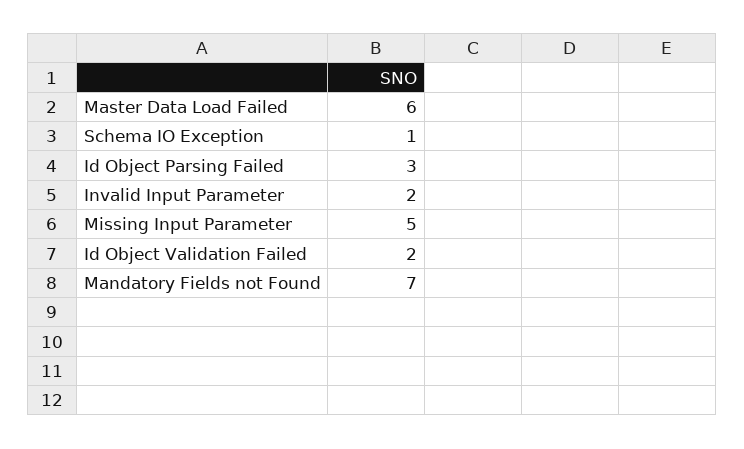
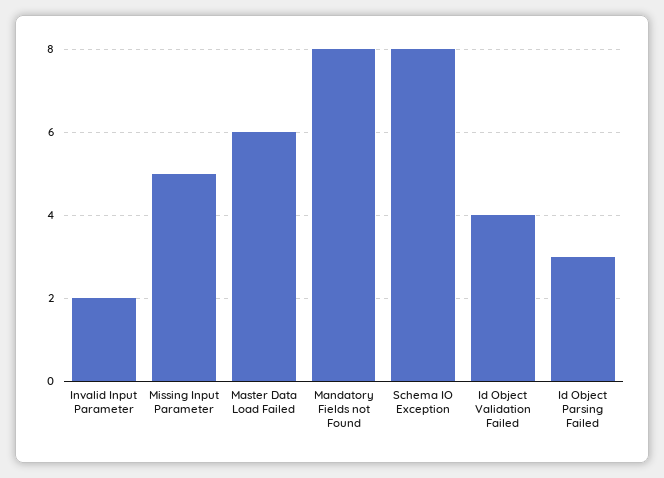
  {
    "Master Data Load Failed": 6,
-   "Schema IO Exception": 1,
+   "Schema IO Exception": 8,
    "Id Object Parsing Failed": 3,
    "Invalid Input Parameter": 2,
    "Missing Input Parameter": 5,
-   "Id Object Validation Failed": 2,
+   "Id Object Validation Failed": 4,
-   "Mandatory Fields not Found": 7
+   "Mandatory Fields not Found": 8
  }

